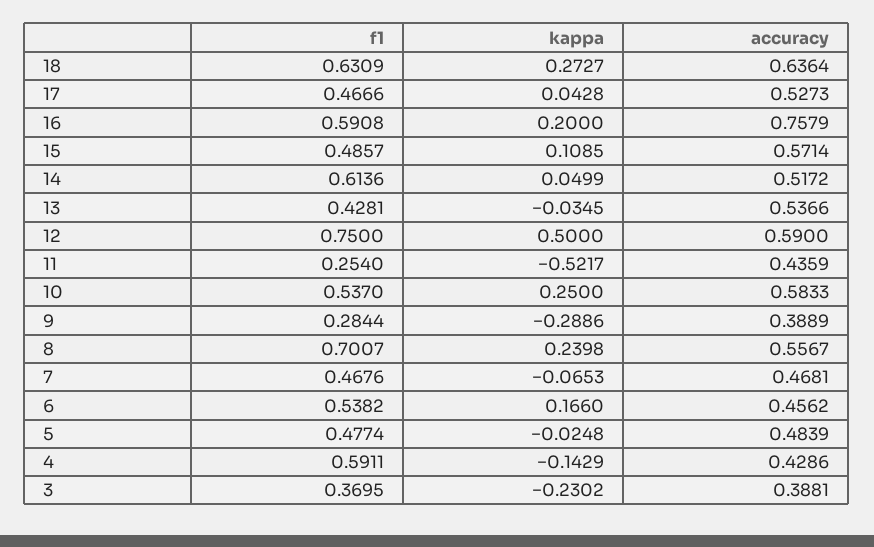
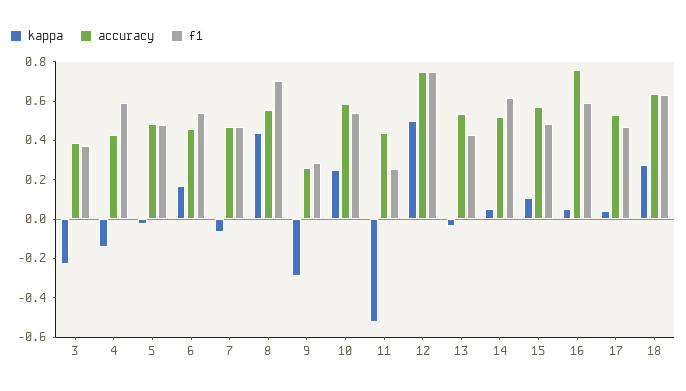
  {
    "f1": {
      "18": 0.6309,
      "17": 0.4666,
      "16": 0.5908,
      "15": 0.4857,
      "14": 0.6136,
      "13": 0.4281,
      "12": 0.75,
      "11": 0.254,
      "10": 0.537,
      "9": 0.2844,
      "8": 0.7007,
      "7": 0.4676,
      "6": 0.5382,
      "5": 0.4774,
      "4": 0.5911,
      "3": 0.3695
    },
    "kappa": {
      "18": 0.2727,
      "17": 0.0428,
-     "16": 0.2,
+     "16": 0.05,
      "15": 0.1085,
      "14": 0.0499,
      "13": -0.0345,
      "12": 0.5,
      "11": -0.5217,
      "10": 0.25,
      "9": -0.2886,
-     "8": 0.2398,
+     "8": 0.45,
      "7": -0.0653,
      "6": 0.166,
      "5": -0.0248,
      "4": -0.1429,
      "3": -0.2302
    },
    "accuracy": {
      "18": 0.6364,
      "17": 0.5273,
      "16": 0.7579,
      "15": 0.5714,
      "14": 0.5172,
      "13": 0.5366,
-     "12": 0.59,
+     "12": 0.75,
      "11": 0.4359,
      "10": 0.5833,
-     "9": 0.3889,
+     "9": 0.25,
      "8": 0.5567,
      "7": 0.4681,
      "6": 0.4562,
      "5": 0.4839,
      "4": 0.4286,
      "3": 0.3881
    }
  }

